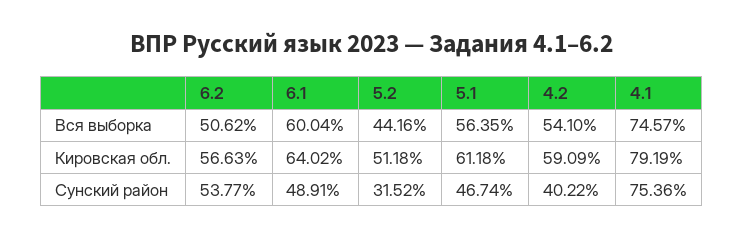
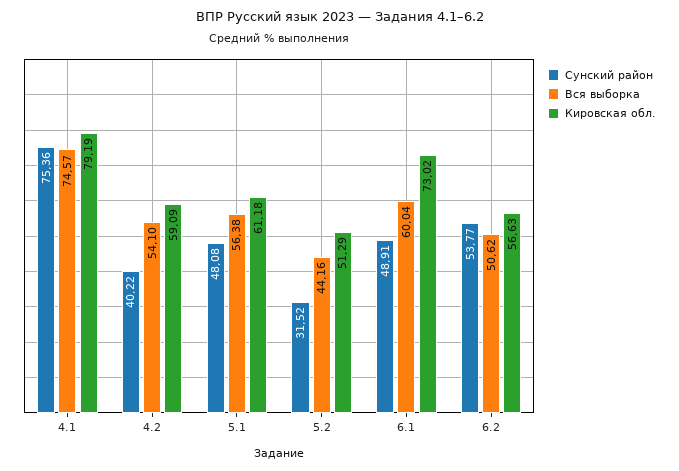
  {
    "Вся выборка": {
      "6.2": 50.62,
      "6.1": 60.04,
      "5.2": 44.16,
-     "5.1": 56.35,
+     "5.1": 56.38,
      "4.2": 54.1,
      "4.1": 74.57
    },
    "Кировская обл.": {
      "6.2": 56.63,
-     "6.1": 64.02,
+     "6.1": 73.02,
-     "5.2": 51.18,
+     "5.2": 51.29,
      "5.1": 61.18,
      "4.2": 59.09,
      "4.1": 79.19
    },
    "Сунский район": {
      "6.2": 53.77,
      "6.1": 48.91,
      "5.2": 31.52,
-     "5.1": 46.74,
+     "5.1": 48.08,
      "4.2": 40.22,
      "4.1": 75.36
    }
  }

